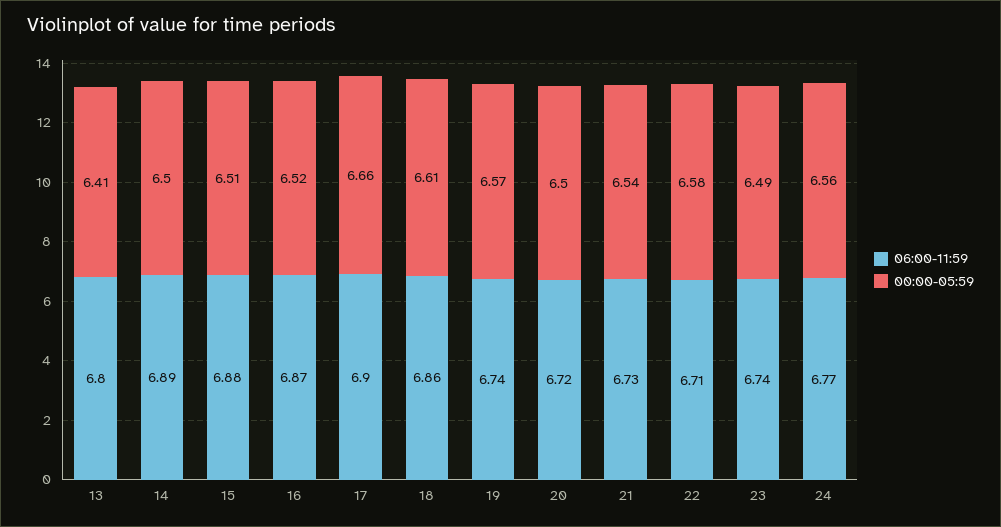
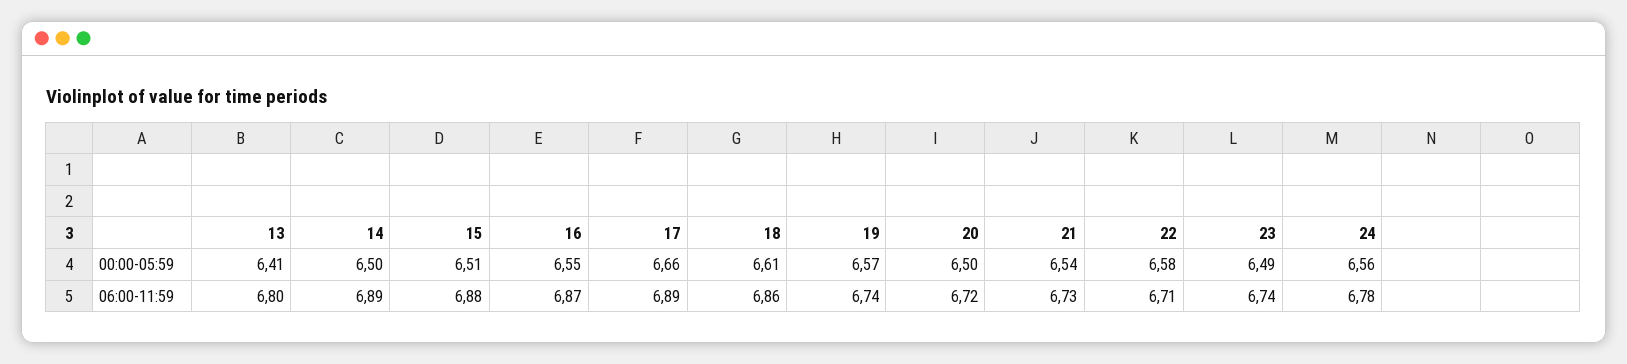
  {
    "06:00-11:59": {
      "13": 6.8,
      "14": 6.89,
      "15": 6.88,
      "16": 6.87,
-     "17": 6.9,
+     "17": 6.89,
      "18": 6.86,
      "19": 6.74,
      "20": 6.72,
      "21": 6.73,
      "22": 6.71,
      "23": 6.74,
-     "24": 6.77
+     "24": 6.78
    },
    "00:00-05:59": {
      "13": 6.41,
      "14": 6.5,
      "15": 6.51,
-     "16": 6.52,
+     "16": 6.55,
      "17": 6.66,
      "18": 6.61,
      "19": 6.57,
      "20": 6.5,
      "21": 6.54,
      "22": 6.58,
      "23": 6.49,
      "24": 6.56
    }
  }

